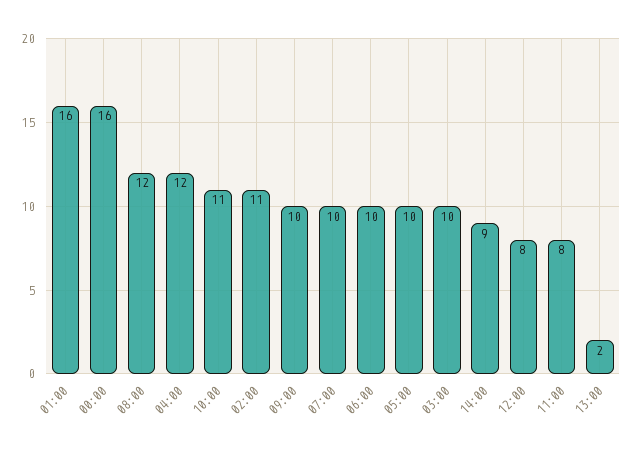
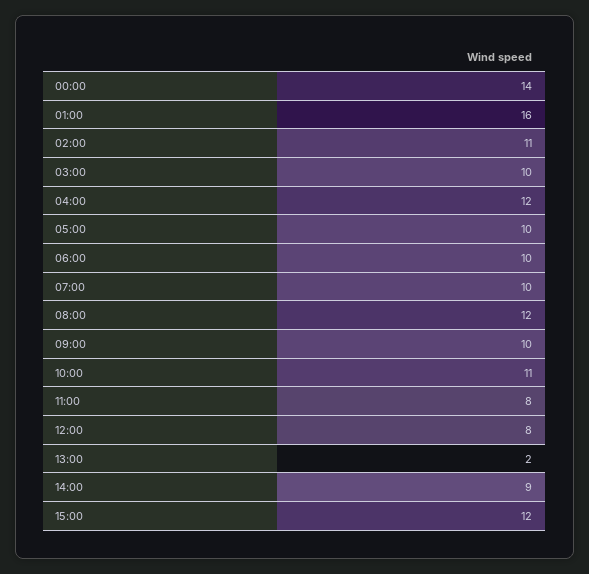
  {
    "01:00": 16,
-   "00:00": 16,
+   "00:00": 14,
    "08:00": 12,
    "04:00": 12,
    "10:00": 11,
    "02:00": 11,
    "09:00": 10,
    "07:00": 10,
    "06:00": 10,
    "05:00": 10,
    "03:00": 10,
    "14:00": 9,
    "12:00": 8,
    "11:00": 8,
-   "13:00": 2
+   "13:00": 2,
+   "15:00": 12
  }

